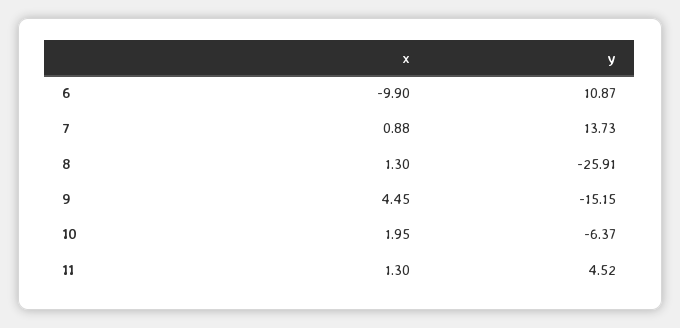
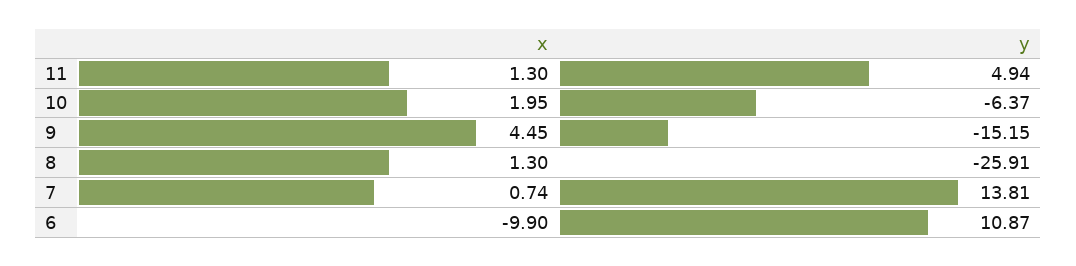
  {
    "x": {
      "6": -9.9,
-     "7": 0.88,
+     "7": 0.74,
      "8": 1.3,
      "9": 4.45,
      "10": 1.95,
      "11": 1.3
    },
    "y": {
      "6": 10.87,
-     "7": 13.73,
+     "7": 13.81,
      "8": -25.91,
      "9": -15.15,
      "10": -6.37,
-     "11": 4.52
+     "11": 4.94
    }
  }

